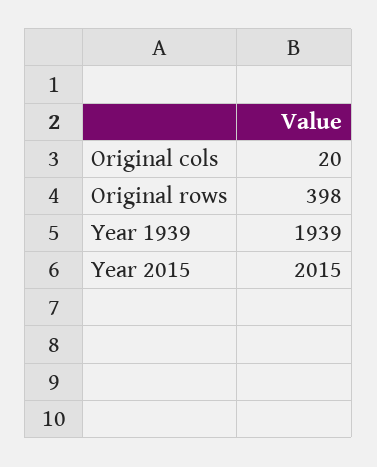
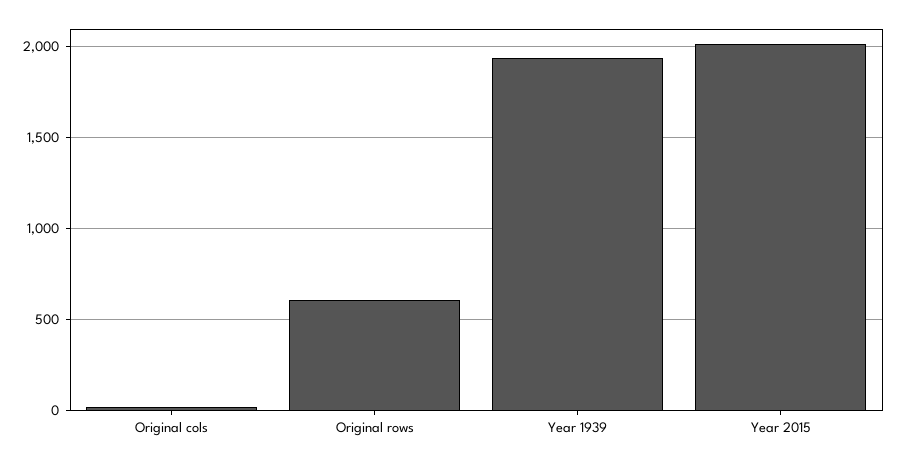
  {
    "Original cols": 20,
-   "Original rows": 398,
+   "Original rows": 600,
    "Year 1939": 1939,
    "Year 2015": 2015
  }

